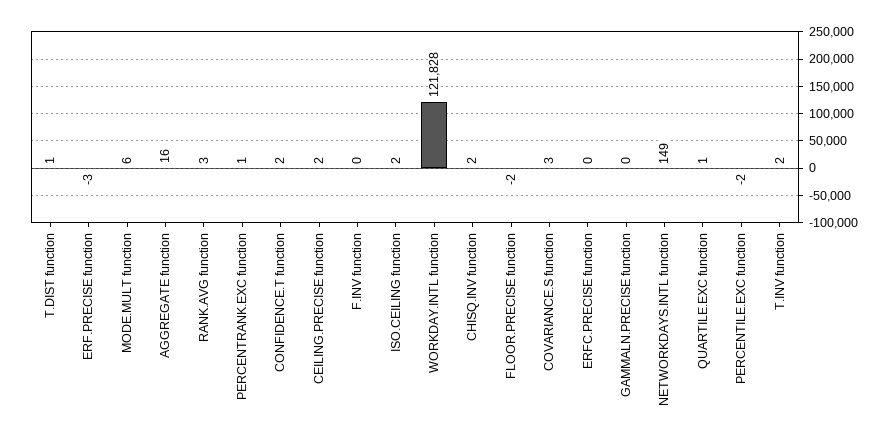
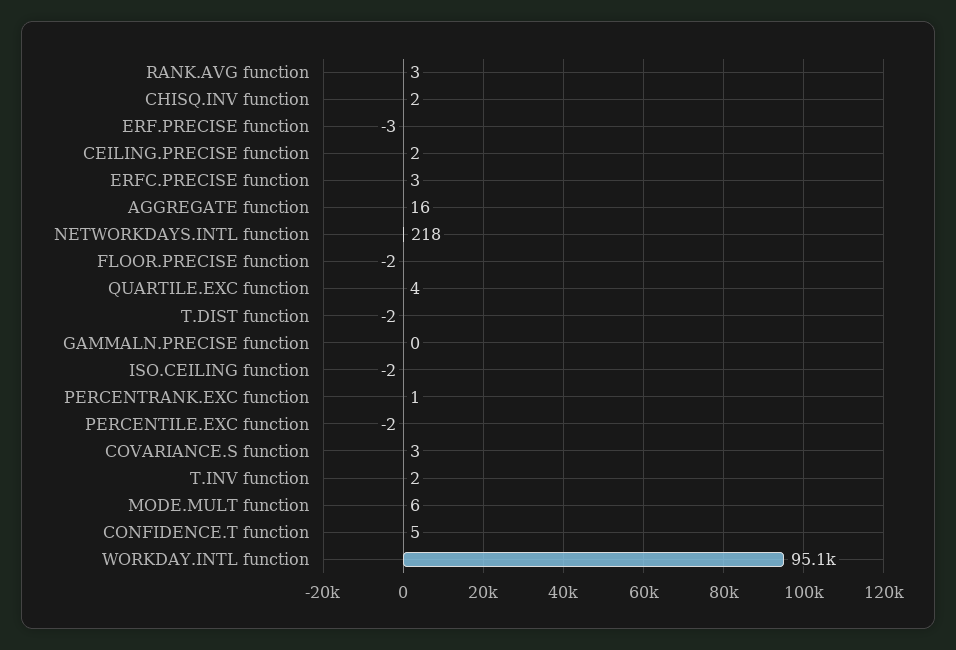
  {
-   "T.DIST function": 1,
+   "T.DIST function": -2,
    "ERF.PRECISE function": -3,
    "MODE.MULT function": 6,
    "AGGREGATE function": 16,
    "RANK.AVG function": 3,
    "PERCENTRANK.EXC function": 1,
-   "CONFIDENCE.T function": 2,
+   "CONFIDENCE.T function": 5,
    "CEILING.PRECISE function": 2,
-   "F.INV function": 0,
-   "ISO.CEILING function": 2,
+   "ISO.CEILING function": -2,
-   "WORKDAY.INTL function": 121828,
+   "WORKDAY.INTL function": 95100,
    "CHISQ.INV function": 2,
    "FLOOR.PRECISE function": -2,
    "COVARIANCE.S function": 3,
-   "ERFC.PRECISE function": 0,
+   "ERFC.PRECISE function": 3,
    "GAMMALN.PRECISE function": 0,
-   "NETWORKDAYS.INTL function": 149,
+   "NETWORKDAYS.INTL function": 218,
-   "QUARTILE.EXC function": 1,
+   "QUARTILE.EXC function": 4,
    "PERCENTILE.EXC function": -2,
    "T.INV function": 2
  }

